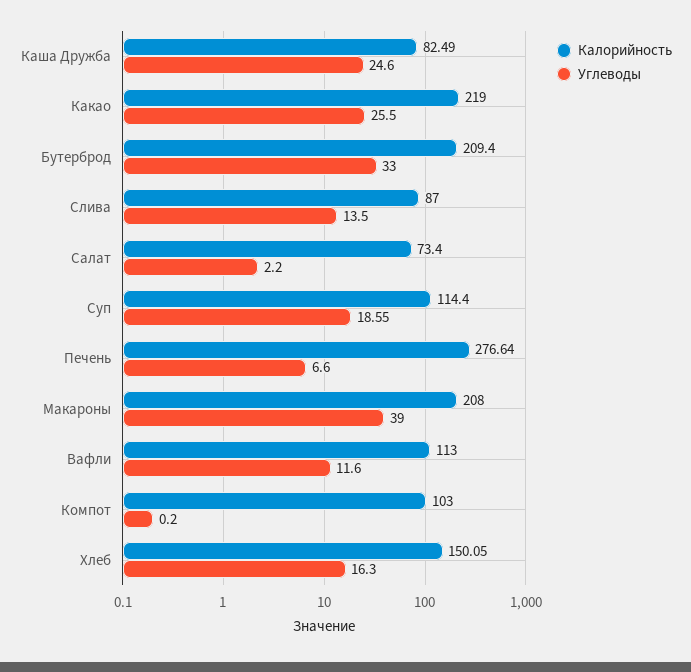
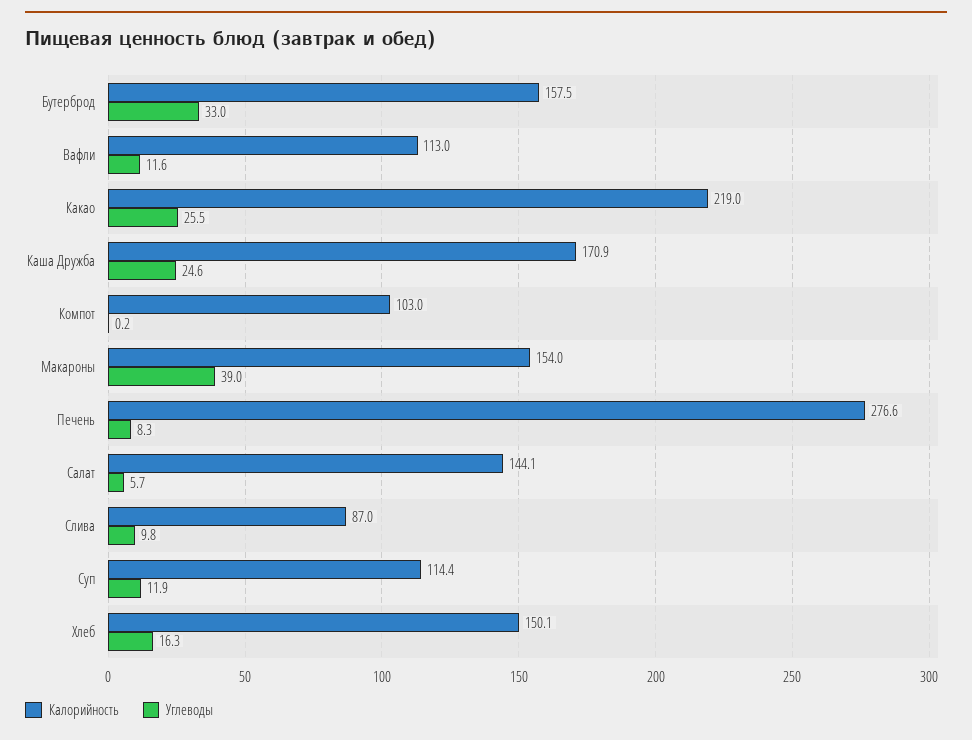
  {
    "Калорийность": {
-     "Каша Дружба": 82.49,
+     "Каша Дружба": 170.9,
      "Какао": 219,
-     "Бутерброд": 209.4,
+     "Бутерброд": 157.5,
      "Слива": 87,
-     "Салат": 73.4,
+     "Салат": 144.1,
      "Суп": 114.4,
      "Печень": 276.64,
-     "Макароны": 208,
+     "Макароны": 154,
      "Вафли": 113,
      "Компот": 103,
      "Хлеб": 150.05
    },
    "Углеводы": {
      "Каша Дружба": 24.6,
      "Какао": 25.5,
      "Бутерброд": 33,
-     "Слива": 13.5,
+     "Слива": 9.8,
-     "Салат": 2.2,
+     "Салат": 5.7,
-     "Суп": 18.55,
+     "Суп": 11.9,
-     "Печень": 6.6,
+     "Печень": 8.3,
      "Макароны": 39,
      "Вафли": 11.6,
      "Компот": 0.2,
      "Хлеб": 16.3
    }
  }

